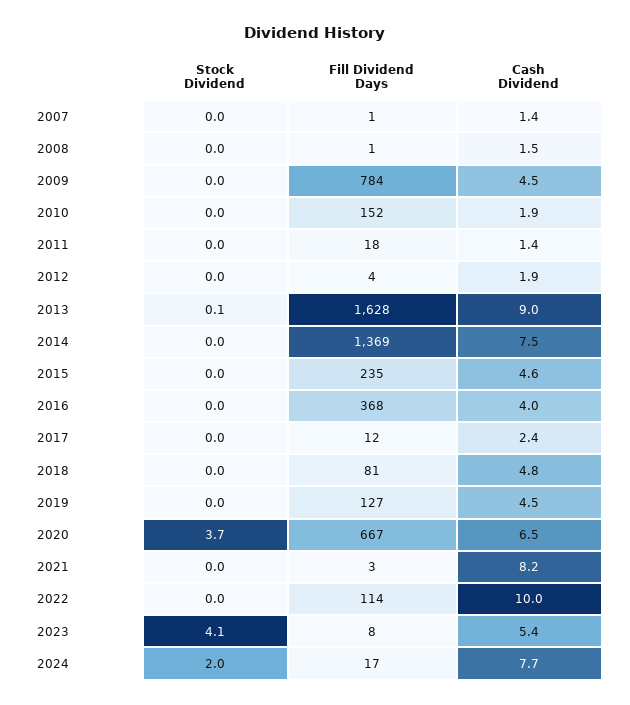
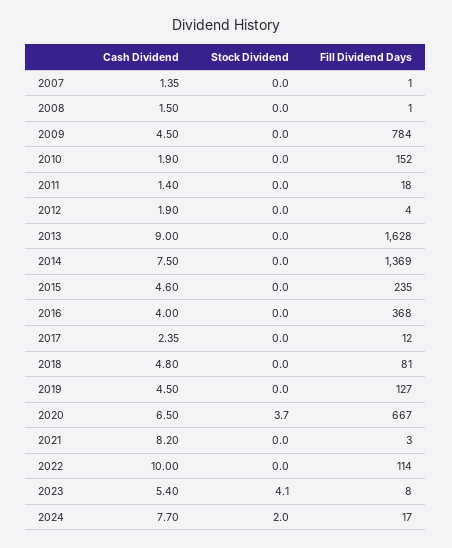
  {
    "Stock Dividend": {
      "2007": 0,
      "2008": 0,
      "2009": 0,
      "2010": 0,
      "2011": 0,
      "2012": 0,
-     "2013": 0.1,
+     "2013": 0,
      "2014": 0,
      "2015": 0,
      "2016": 0,
      "2017": 0,
      "2018": 0,
      "2019": 0,
      "2020": 3.7,
      "2021": 0,
      "2022": 0,
      "2023": 4.1,
      "2024": 2
    },
    "Fill Dividend Days": {
      "2007": 1,
      "2008": 1,
      "2009": 784,
      "2010": 152,
      "2011": 18,
      "2012": 4,
      "2013": 1628,
      "2014": 1369,
      "2015": 235,
      "2016": 368,
      "2017": 12,
      "2018": 81,
      "2019": 127,
      "2020": 667,
      "2021": 3,
      "2022": 114,
      "2023": 8,
      "2024": 17
    },
    "Cash Dividend": {
      "2007": 1.35,
      "2008": 1.5,
      "2009": 4.5,
      "2010": 1.9,
      "2011": 1.4,
      "2012": 1.9,
      "2013": 9,
      "2014": 7.5,
      "2015": 4.6,
      "2016": 4,
      "2017": 2.35,
      "2018": 4.8,
      "2019": 4.5,
      "2020": 6.5,
      "2021": 8.2,
      "2022": 10,
      "2023": 5.4,
      "2024": 7.7
    }
  }

